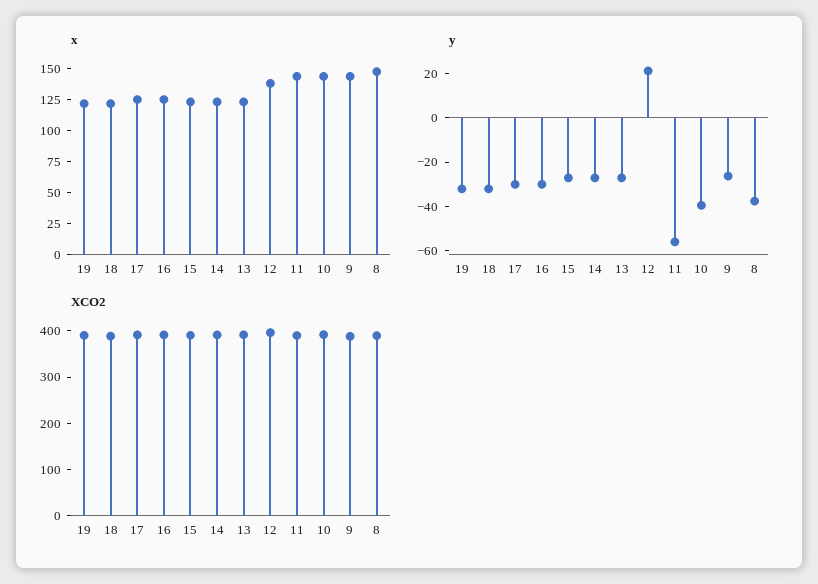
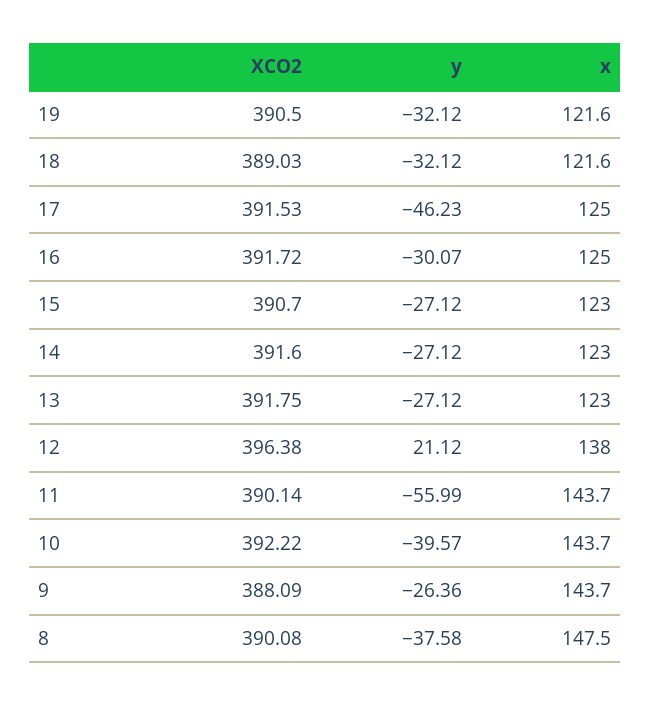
  {
    "x": {
      "19": 121.6,
      "18": 121.6,
      "17": 125,
      "16": 125,
      "15": 123,
      "14": 123,
      "13": 123,
      "12": 138,
      "11": 143.7,
      "10": 143.7,
      "9": 143.7,
      "8": 147.5
    },
    "y": {
      "19": -32.12,
      "18": -32.12,
-     "17": -30,
+     "17": -46.23,
      "16": -30.07,
      "15": -27.12,
      "14": -27.12,
      "13": -27.12,
      "12": 21.12,
      "11": -55.99,
      "10": -39.57,
      "9": -26.36,
      "8": -37.58
    },
    "XCO2": {
      "19": 390.5,
      "18": 389.03,
      "17": 391.53,
      "16": 391.72,
      "15": 390.7,
      "14": 391.6,
      "13": 391.75,
      "12": 396.38,
      "11": 390.14,
      "10": 392.22,
      "9": 388.09,
      "8": 390.08
    }
  }

